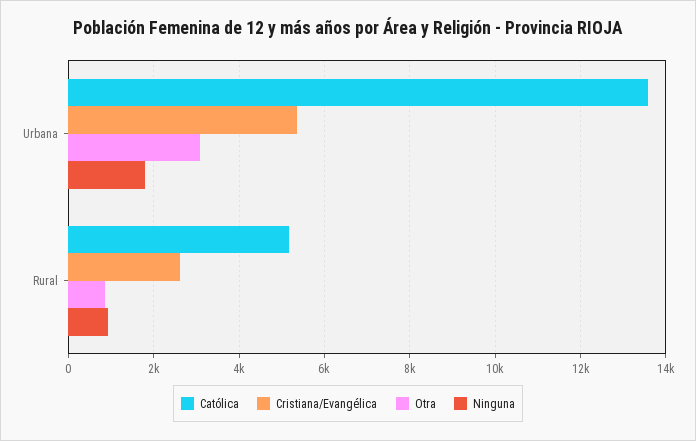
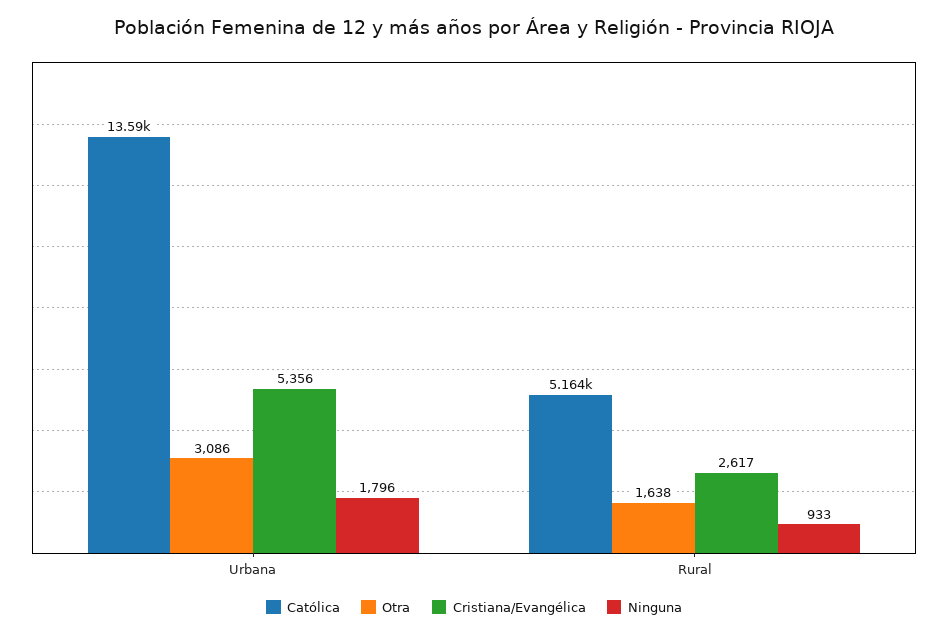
  {
    "Católica": {
      "Urbana": 13590,
      "Rural": 5164
    },
    "Cristiana/Evangélica": {
      "Urbana": 5356,
      "Rural": 2617
    },
    "Otra": {
      "Urbana": 3086,
-     "Rural": 800
+     "Rural": 1638
    },
    "Ninguna": {
      "Urbana": 1796,
      "Rural": 933
    }
  }

